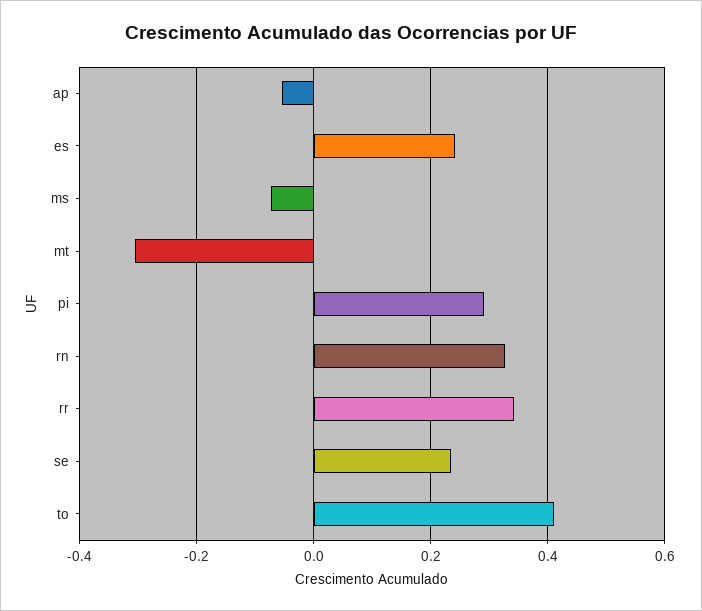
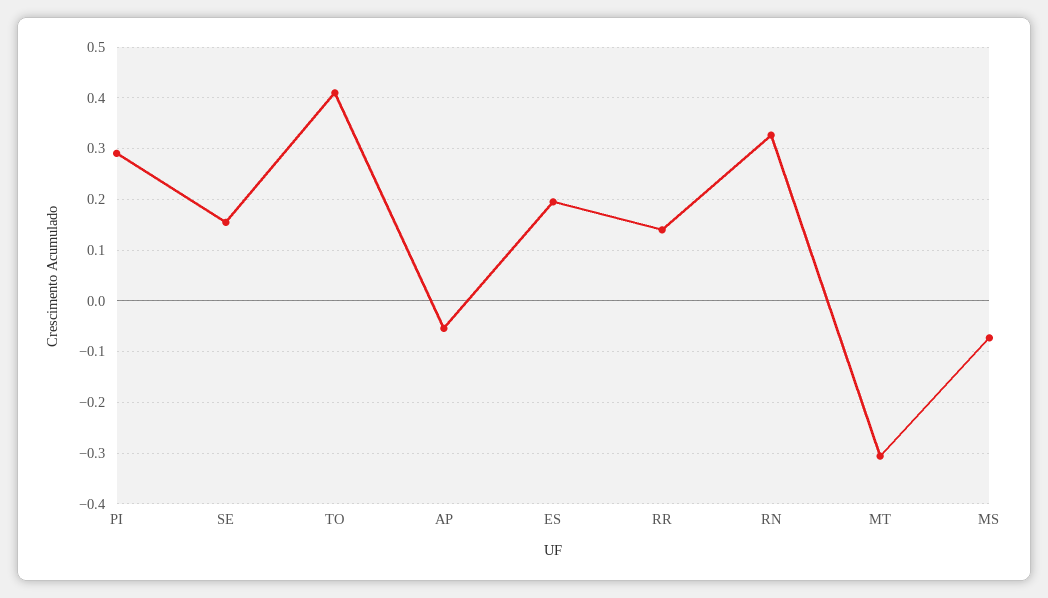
  {
    "ap": -0.06,
-   "es": 0.24,
+   "es": 0.2,
    "ms": -0.08,
    "mt": -0.3,
    "pi": 0.3,
    "rn": 0.32,
-   "rr": 0.34,
+   "rr": 0.14,
-   "se": 0.24,
+   "se": 0.16,
    "to": 0.42
  }

